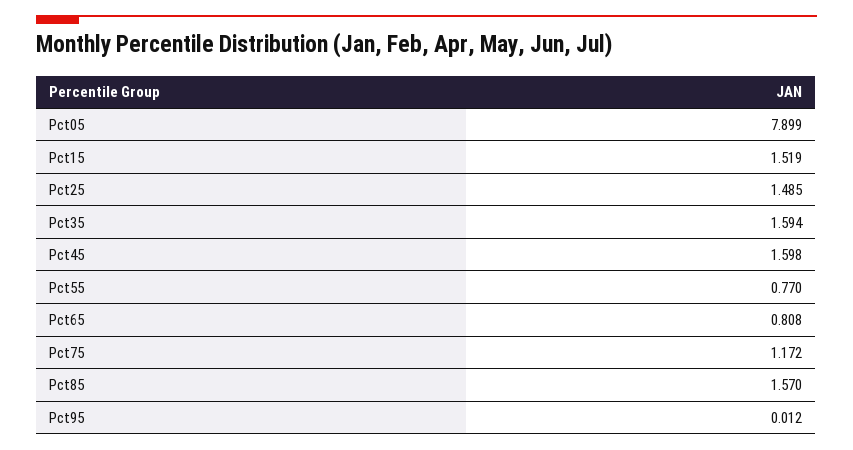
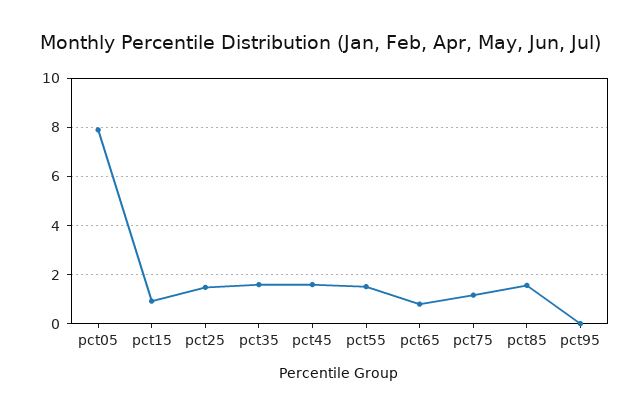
  {
    "Pct05": 7.899,
-   "Pct15": 1.519,
+   "Pct15": 1,
    "Pct25": 1.485,
    "Pct35": 1.594,
    "Pct45": 1.598,
-   "Pct55": 0.77,
+   "Pct55": 1.5,
    "Pct65": 0.808,
    "Pct75": 1.172,
    "Pct85": 1.57,
    "Pct95": 0.012
  }

